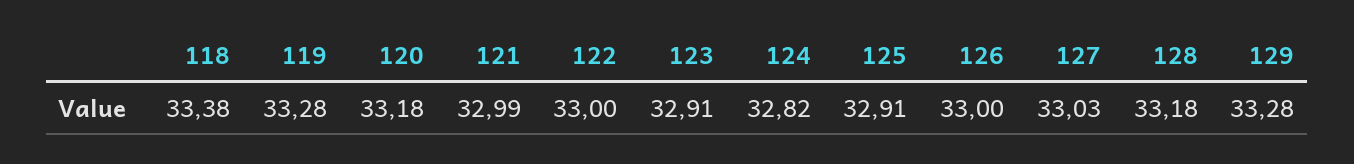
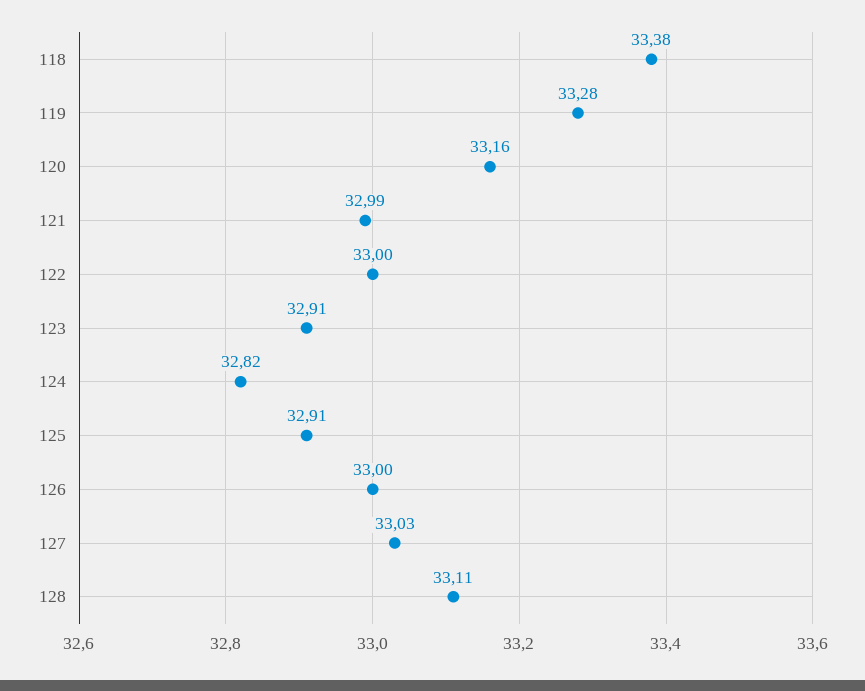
  {
    "118": 33.38,
    "119": 33.28,
-   "120": 33.18,
+   "120": 33.16,
    "121": 32.99,
    "122": 33,
    "123": 32.91,
    "124": 32.82,
    "125": 32.91,
    "126": 33,
    "127": 33.03,
-   "128": 33.18,
+   "128": 33.11
-   "129": 33.28
  }

